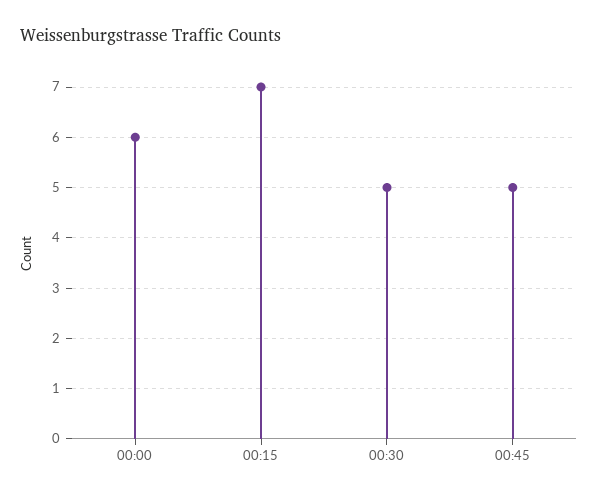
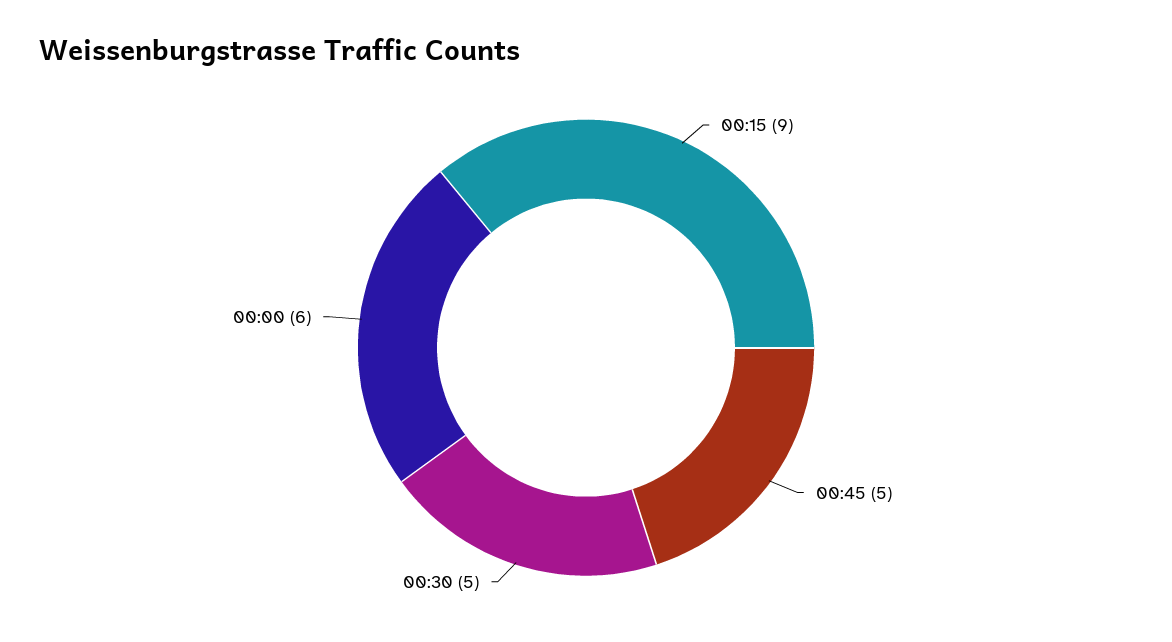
  {
    "00:00": 6,
-   "00:15": 7,
+   "00:15": 9,
    "00:30": 5,
    "00:45": 5
  }

